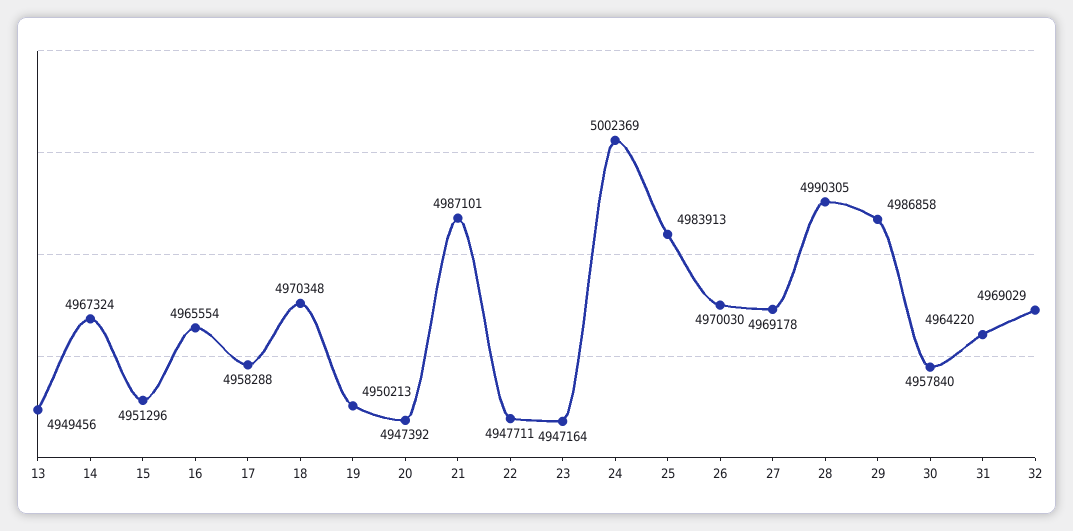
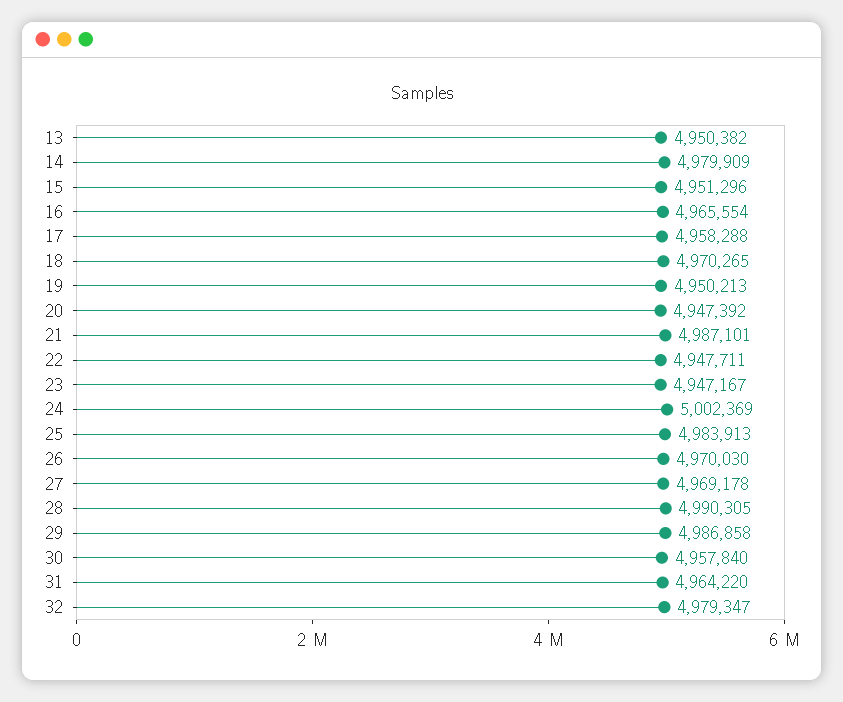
  {
-   "13": 4949456,
+   "13": 4950382,
-   "14": 4967324,
+   "14": 4979909,
    "15": 4951296,
    "16": 4965554,
    "17": 4958288,
-   "18": 4970348,
+   "18": 4970265,
    "19": 4950213,
    "20": 4947392,
    "21": 4987101,
    "22": 4947711,
-   "23": 4947164,
+   "23": 4947167,
    "24": 5002369,
    "25": 4983913,
    "26": 4970030,
    "27": 4969178,
    "28": 4990305,
    "29": 4986858,
    "30": 4957840,
    "31": 4964220,
-   "32": 4969029
+   "32": 4979347
  }

